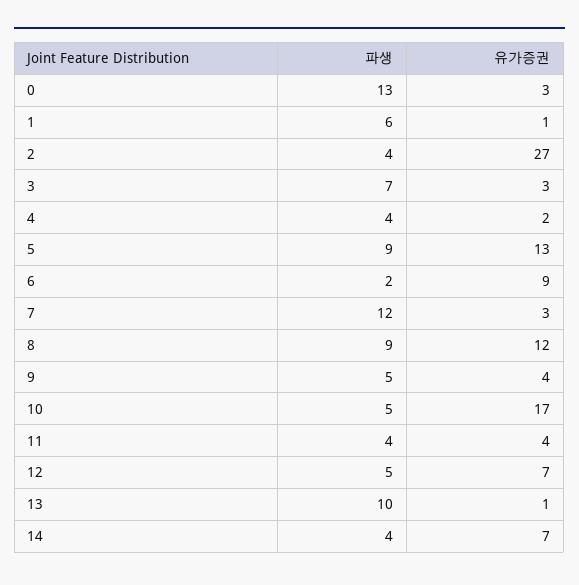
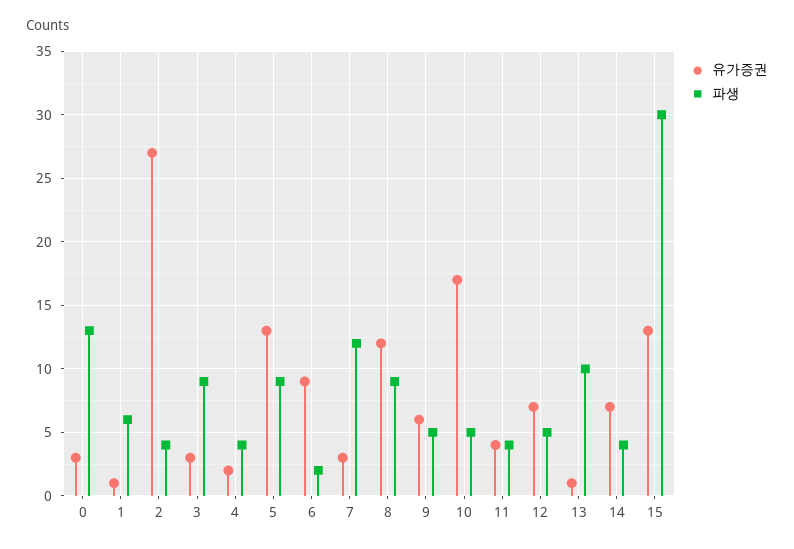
  {
    "파생": {
      "0": 13,
      "1": 6,
      "2": 4,
-     "3": 7,
+     "3": 9,
      "4": 4,
      "5": 9,
      "6": 2,
      "7": 12,
      "8": 9,
      "9": 5,
      "10": 5,
      "11": 4,
      "12": 5,
      "13": 10,
-     "14": 4
+     "14": 4,
+     "15": 30
    },
    "유가증권": {
      "0": 3,
      "1": 1,
      "2": 27,
      "3": 3,
      "4": 2,
      "5": 13,
      "6": 9,
      "7": 3,
      "8": 12,
-     "9": 4,
+     "9": 6,
      "10": 17,
      "11": 4,
      "12": 7,
      "13": 1,
-     "14": 7
+     "14": 7,
+     "15": 13
    }
  }

